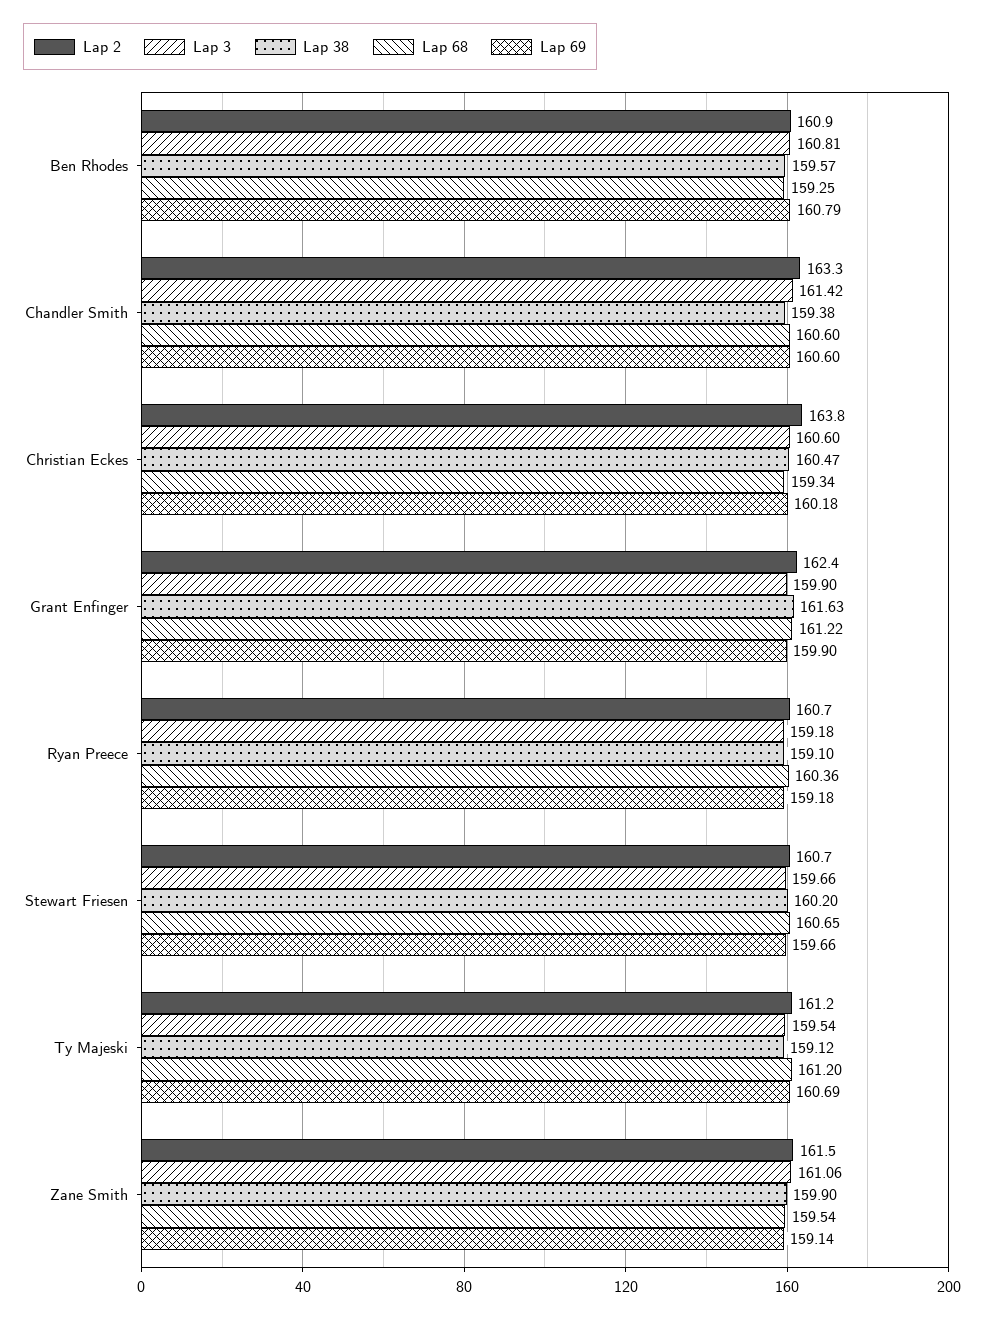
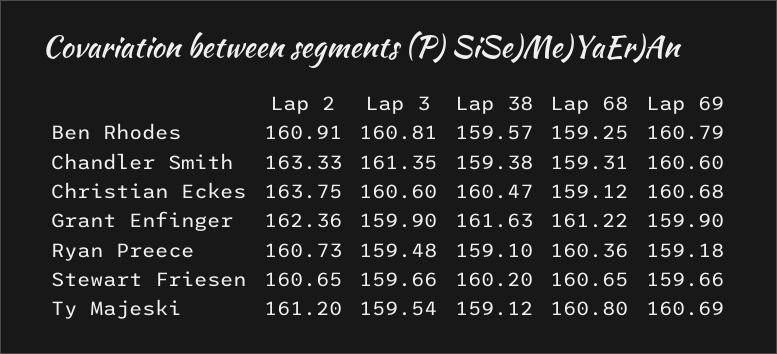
  {
    "Lap 2": {
      "Ben Rhodes": 160.91,
      "Chandler Smith": 163.33,
      "Christian Eckes": 163.75,
      "Grant Enfinger": 162.36,
      "Ryan Preece": 160.73,
      "Stewart Friesen": 160.65,
-     "Ty Majeski": 161.2,
+     "Ty Majeski": 161.2
-     "Zane Smith": 161.5
    },
    "Lap 3": {
      "Ben Rhodes": 160.81,
-     "Chandler Smith": 161.42,
+     "Chandler Smith": 161.35,
      "Christian Eckes": 160.6,
      "Grant Enfinger": 159.9,
-     "Ryan Preece": 159.18,
+     "Ryan Preece": 159.48,
      "Stewart Friesen": 159.66,
-     "Ty Majeski": 159.54,
+     "Ty Majeski": 159.54
-     "Zane Smith": 161.06
    },
    "Lap 38": {
      "Ben Rhodes": 159.57,
      "Chandler Smith": 159.38,
      "Christian Eckes": 160.47,
      "Grant Enfinger": 161.63,
      "Ryan Preece": 159.1,
      "Stewart Friesen": 160.2,
-     "Ty Majeski": 159.12,
+     "Ty Majeski": 159.12
-     "Zane Smith": 159.9
    },
    "Lap 68": {
      "Ben Rhodes": 159.25,
-     "Chandler Smith": 160.6,
+     "Chandler Smith": 159.31,
-     "Christian Eckes": 159.34,
+     "Christian Eckes": 159.12,
      "Grant Enfinger": 161.22,
      "Ryan Preece": 160.36,
      "Stewart Friesen": 160.65,
-     "Ty Majeski": 161.2,
+     "Ty Majeski": 160.8
-     "Zane Smith": 159.54
    },
    "Lap 69": {
      "Ben Rhodes": 160.79,
      "Chandler Smith": 160.6,
-     "Christian Eckes": 160.18,
+     "Christian Eckes": 160.68,
      "Grant Enfinger": 159.9,
      "Ryan Preece": 159.18,
      "Stewart Friesen": 159.66,
-     "Ty Majeski": 160.69,
+     "Ty Majeski": 160.69
-     "Zane Smith": 159.14
    }
  }

